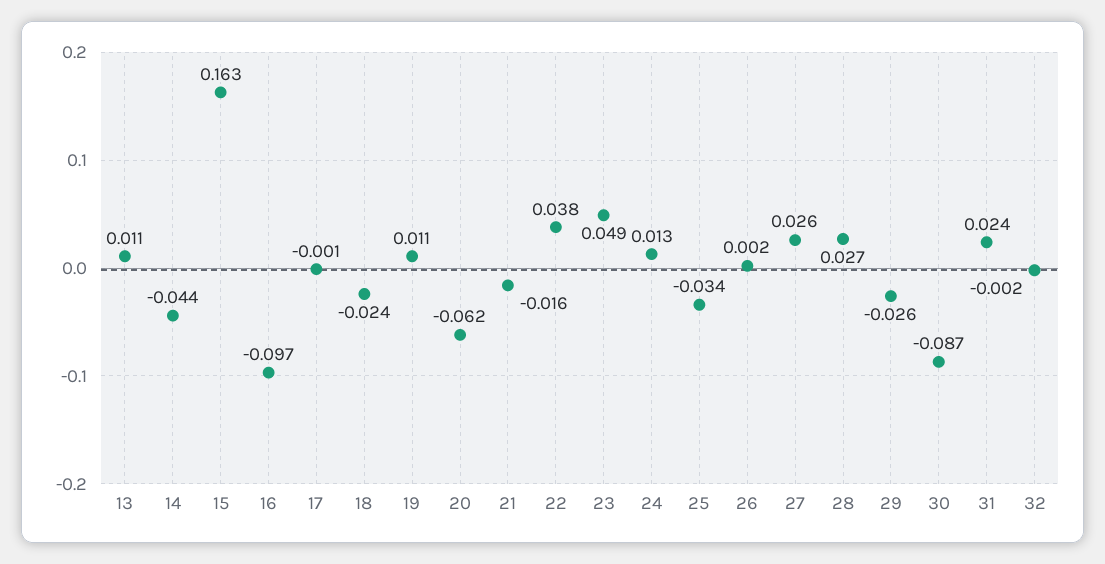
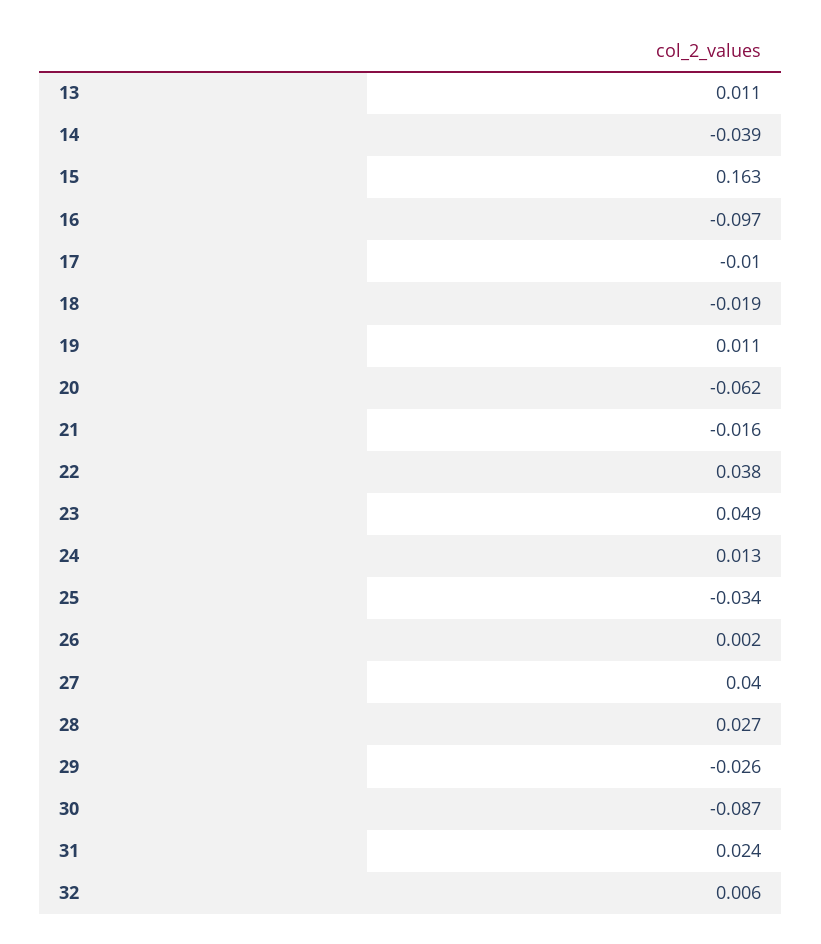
  {
    "13": 0.011,
-   "14": -0.044,
+   "14": -0.039,
    "15": 0.163,
    "16": -0.097,
-   "17": -0.001,
+   "17": -0.01,
-   "18": -0.024,
+   "18": -0.019,
    "19": 0.011,
    "20": -0.062,
    "21": -0.016,
    "22": 0.038,
    "23": 0.049,
    "24": 0.013,
    "25": -0.034,
    "26": 0.002,
-   "27": 0.026,
+   "27": 0.04,
    "28": 0.027,
    "29": -0.026,
    "30": -0.087,
    "31": 0.024,
-   "32": -0.002
+   "32": 0.006
  }

